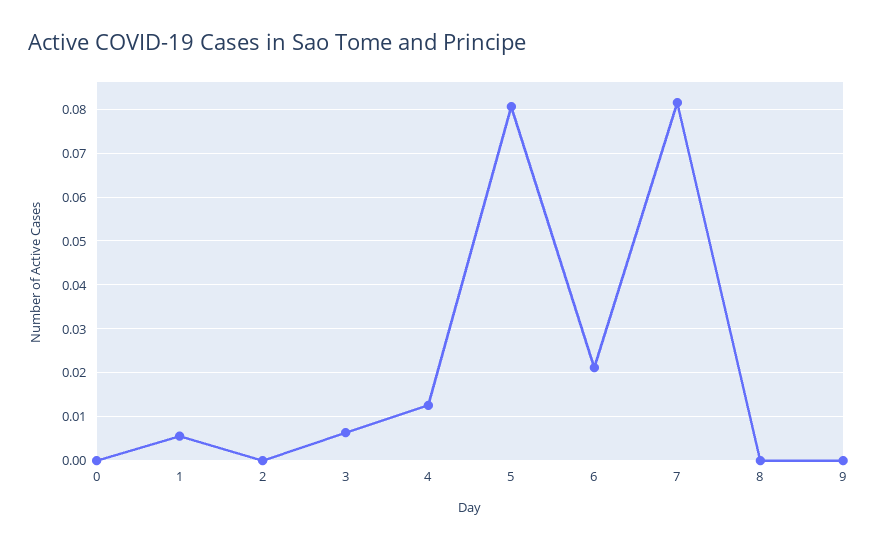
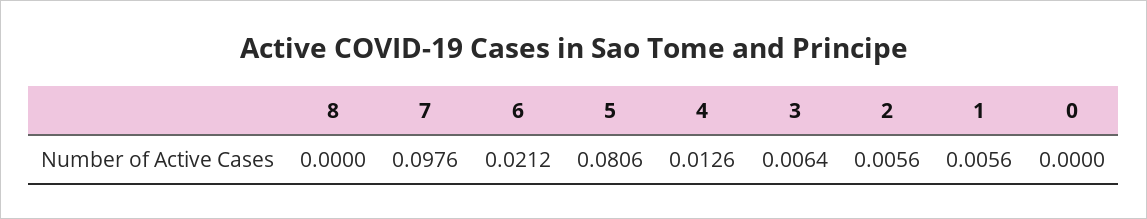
  {
    "0": 0,
    "1": 0.0056,
-   "2": 0,
+   "2": 0.0056,
    "3": 0.0064,
    "4": 0.0126,
    "5": 0.0806,
    "6": 0.0212,
-   "7": 0.082,
+   "7": 0.0976,
-   "8": 0,
+   "8": 0
-   "9": 0
  }

